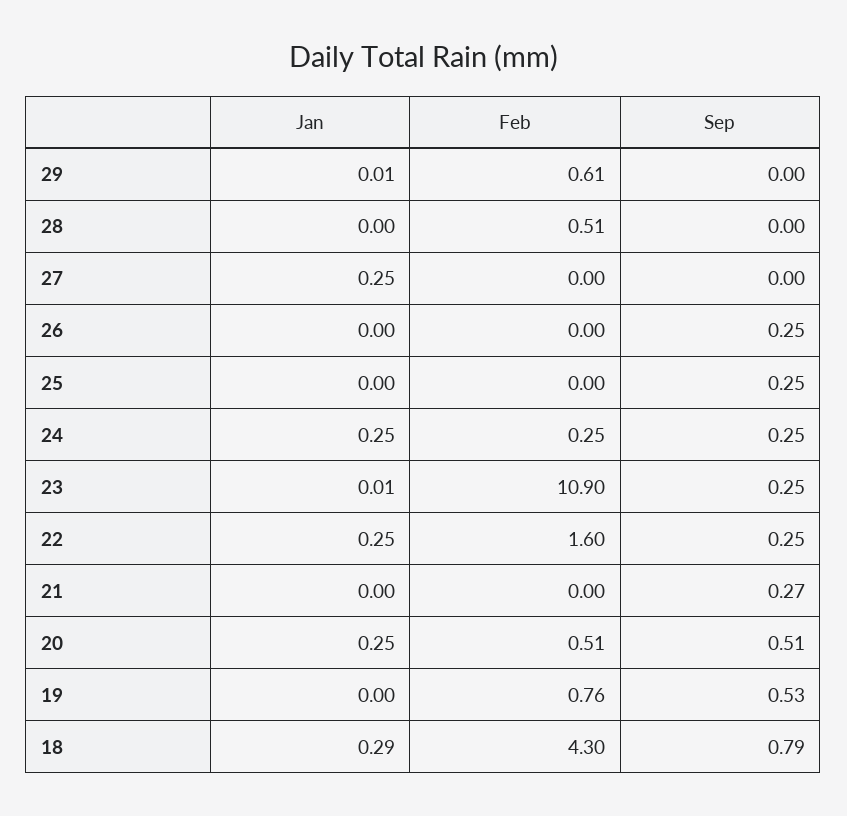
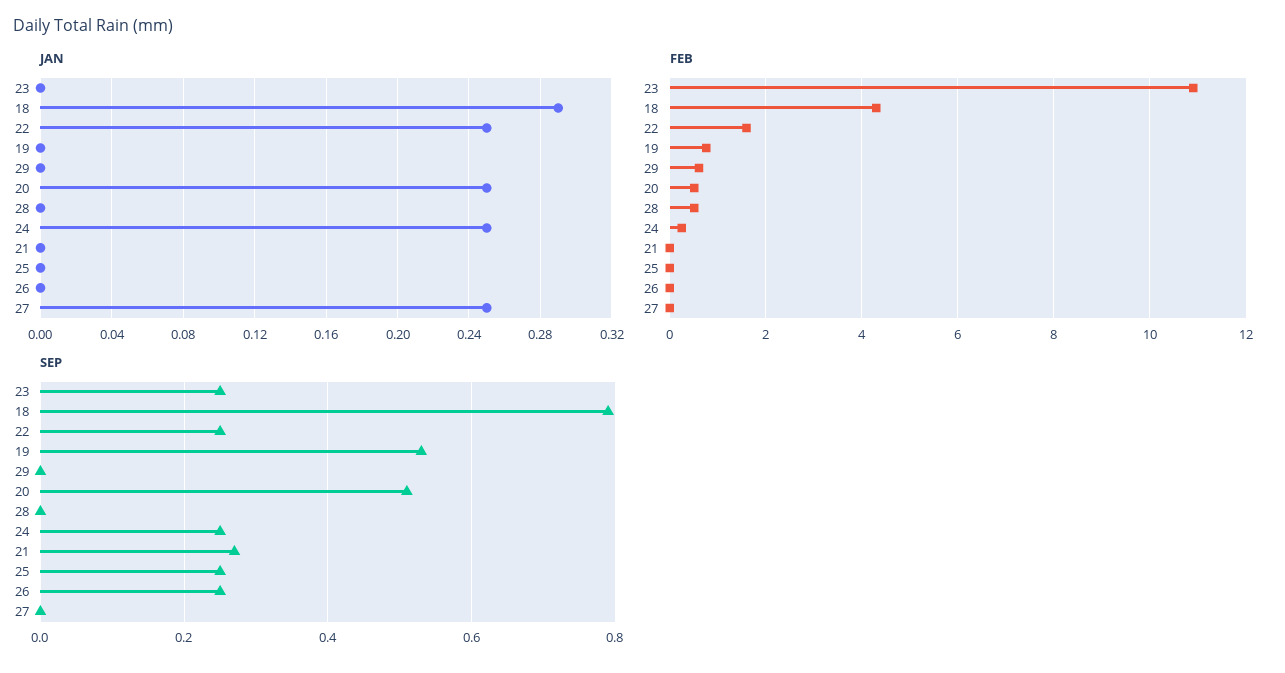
  {
    "Jan": {
-     "29": 0.01,
+     "29": 0,
      "28": 0,
      "27": 0.25,
      "26": 0,
      "25": 0,
      "24": 0.25,
-     "23": 0.01,
+     "23": 0,
      "22": 0.25,
      "21": 0,
      "20": 0.25,
      "19": 0,
      "18": 0.29
    },
    "Feb": {
      "29": 0.61,
      "28": 0.51,
      "27": 0,
      "26": 0,
      "25": 0,
      "24": 0.25,
      "23": 10.9,
      "22": 1.6,
      "21": 0,
      "20": 0.51,
      "19": 0.76,
      "18": 4.3
    },
    "Sep": {
      "29": 0,
      "28": 0,
      "27": 0,
      "26": 0.25,
      "25": 0.25,
      "24": 0.25,
      "23": 0.25,
      "22": 0.25,
      "21": 0.27,
      "20": 0.51,
      "19": 0.53,
      "18": 0.79
    }
  }

